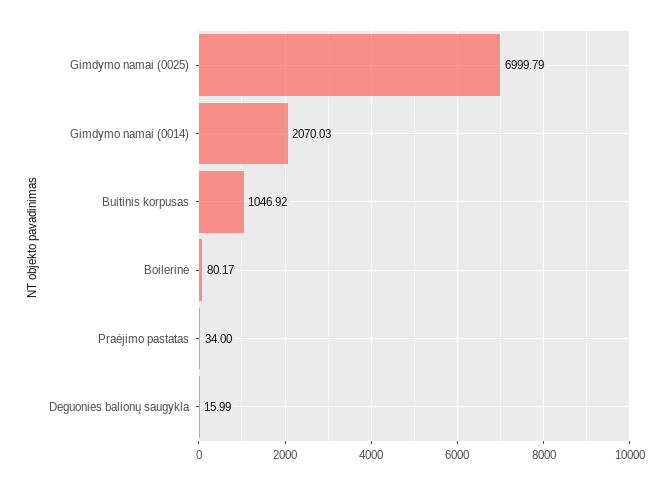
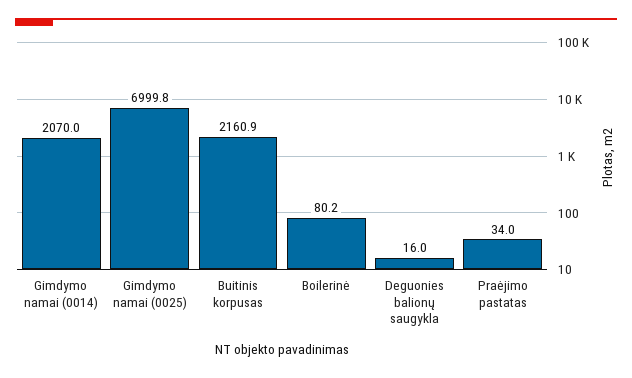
  {
    "Gimdymo namai (0025)": 6999.79,
    "Gimdymo namai (0014)": 2070.03,
-   "Buitinis korpusas": 1046.92,
+   "Buitinis korpusas": 2160.9,
    "Boilerinė": 80.17,
    "Praėjimo pastatas": 34,
    "Deguonies balionų saugykla": 15.99
  }

